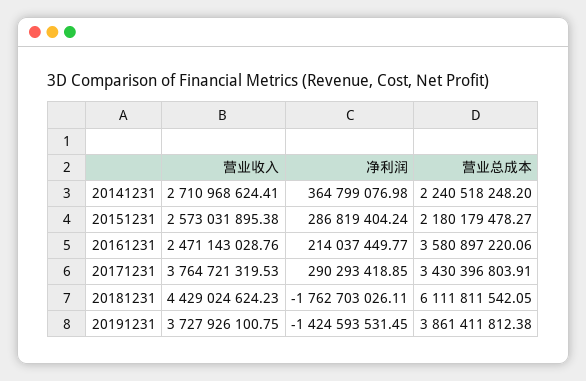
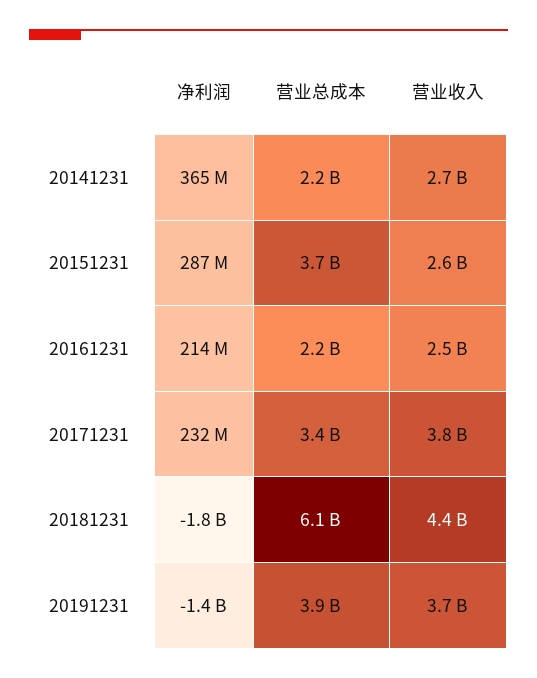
  {
    "营业收入": {
      "20141231": 2710968624.41,
      "20151231": 2573031895.38,
      "20161231": 2471143028.76,
      "20171231": 3764721319.53,
      "20181231": 4429024624.23,
      "20191231": 3727926100.75
    },
    "净利润": {
      "20141231": 364799076.98,
      "20151231": 286819404.24,
      "20161231": 214037449.77,
-     "20171231": 290293418.85,
+     "20171231": 232000000,
      "20181231": -1762703026.11,
      "20191231": -1424593531.45
    },
    "营业总成本": {
      "20141231": 2240518248.2,
-     "20151231": 2180179478.27,
+     "20151231": 3700000000,
-     "20161231": 3580897220.06,
+     "20161231": 2200000000,
      "20171231": 3430396803.91,
      "20181231": 6111811542.05,
      "20191231": 3861411812.38
    }
  }

